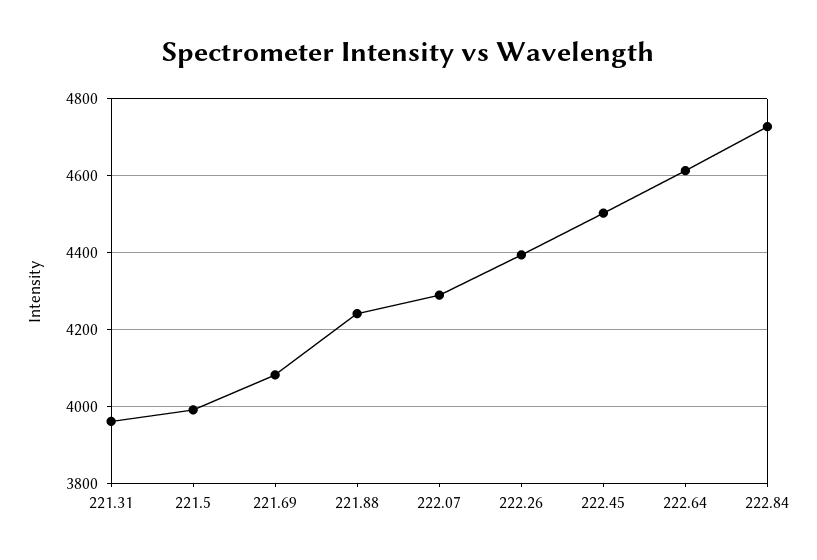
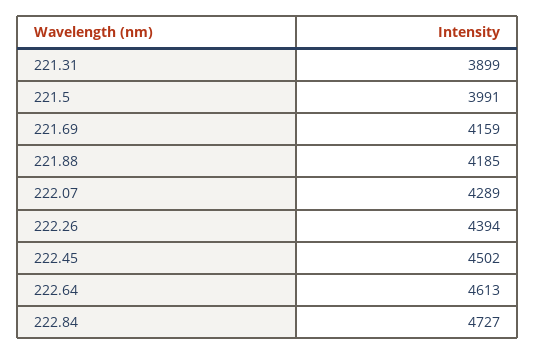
  {
-   "221.31": 3960,
+   "221.31": 3899,
    "221.5": 3991,
-   "221.69": 4080,
+   "221.69": 4159,
-   "221.88": 4240,
+   "221.88": 4185,
    "222.07": 4289,
    "222.26": 4394,
    "222.45": 4502,
    "222.64": 4613,
    "222.84": 4727
  }

